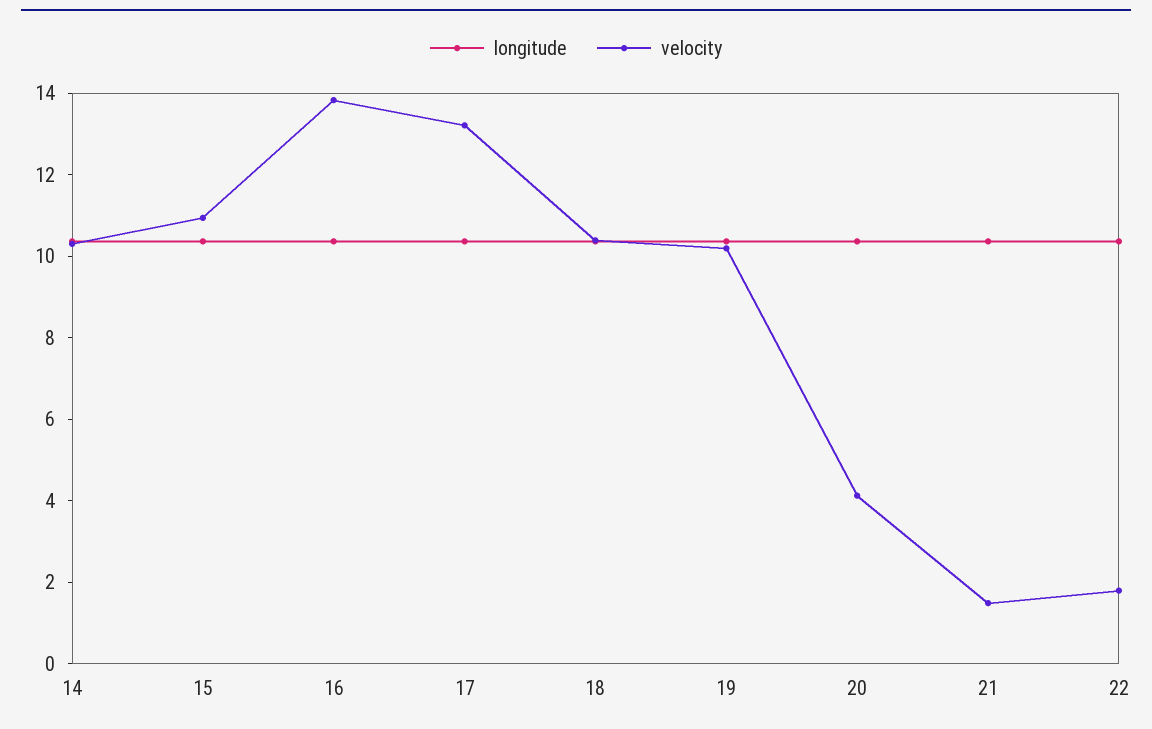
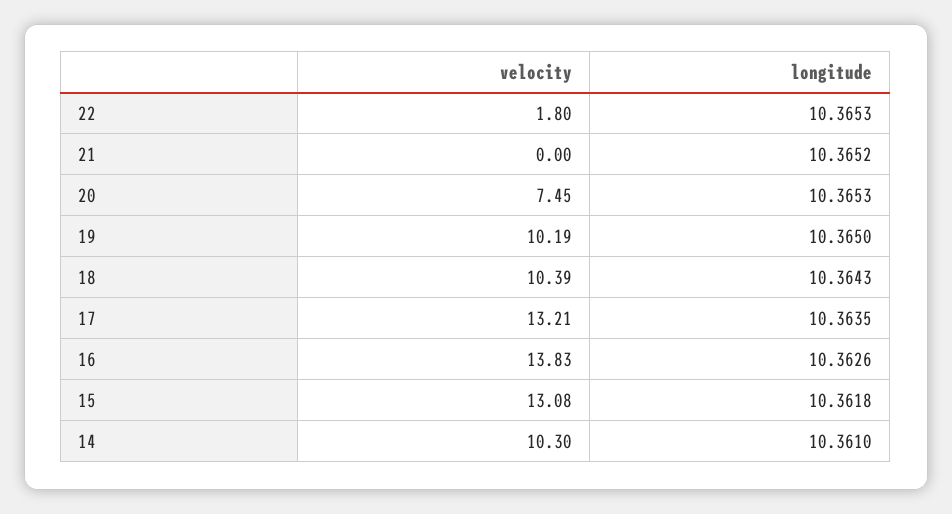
  {
    "longitude": {
      "14": 10.361,
      "15": 10.3618,
      "16": 10.3626,
      "17": 10.3635,
      "18": 10.3643,
      "19": 10.365,
      "20": 10.3653,
      "21": 10.3652,
      "22": 10.3653
    },
    "velocity": {
      "14": 10.3,
-     "15": 11,
+     "15": 13.08,
      "16": 13.83,
      "17": 13.21,
      "18": 10.39,
      "19": 10.19,
-     "20": 4,
+     "20": 7.45,
-     "21": 1.5,
+     "21": 0,
      "22": 1.8
    }
  }

